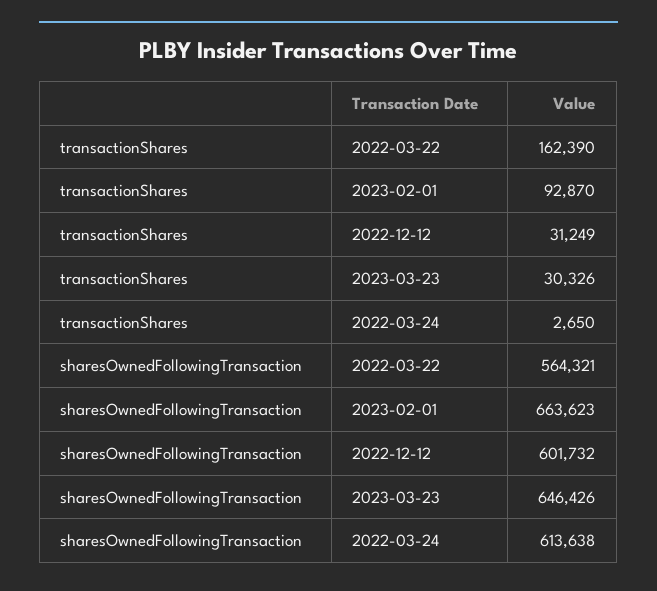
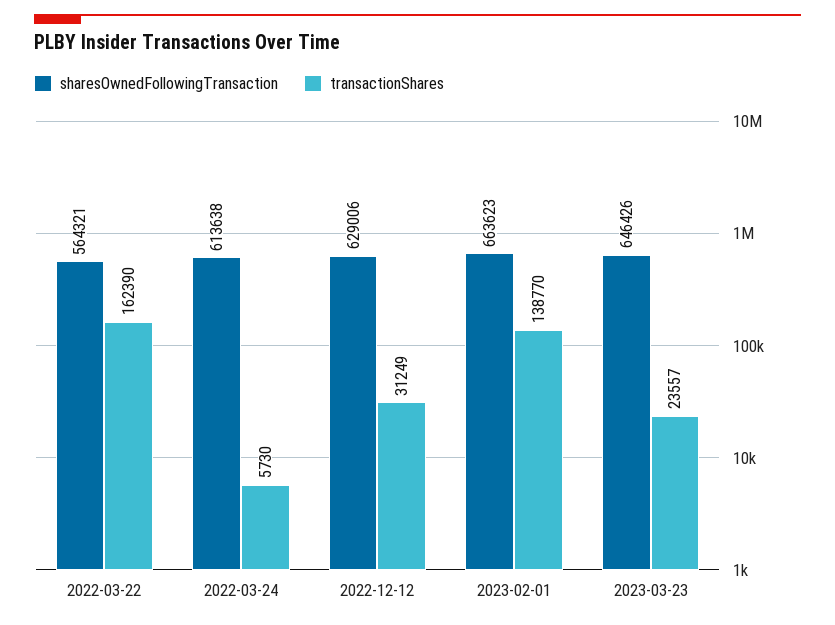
  {
    "transactionShares": {
      "2022-03-22": 162390,
-     "2023-02-01": 92870,
+     "2023-02-01": 138770,
      "2022-12-12": 31249,
-     "2023-03-23": 30326,
+     "2023-03-23": 23557,
-     "2022-03-24": 2650
+     "2022-03-24": 5730
    },
    "sharesOwnedFollowingTransaction": {
      "2022-03-22": 564321,
      "2023-02-01": 663623,
-     "2022-12-12": 601732,
+     "2022-12-12": 629006,
      "2023-03-23": 646426,
      "2022-03-24": 613638
    }
  }

